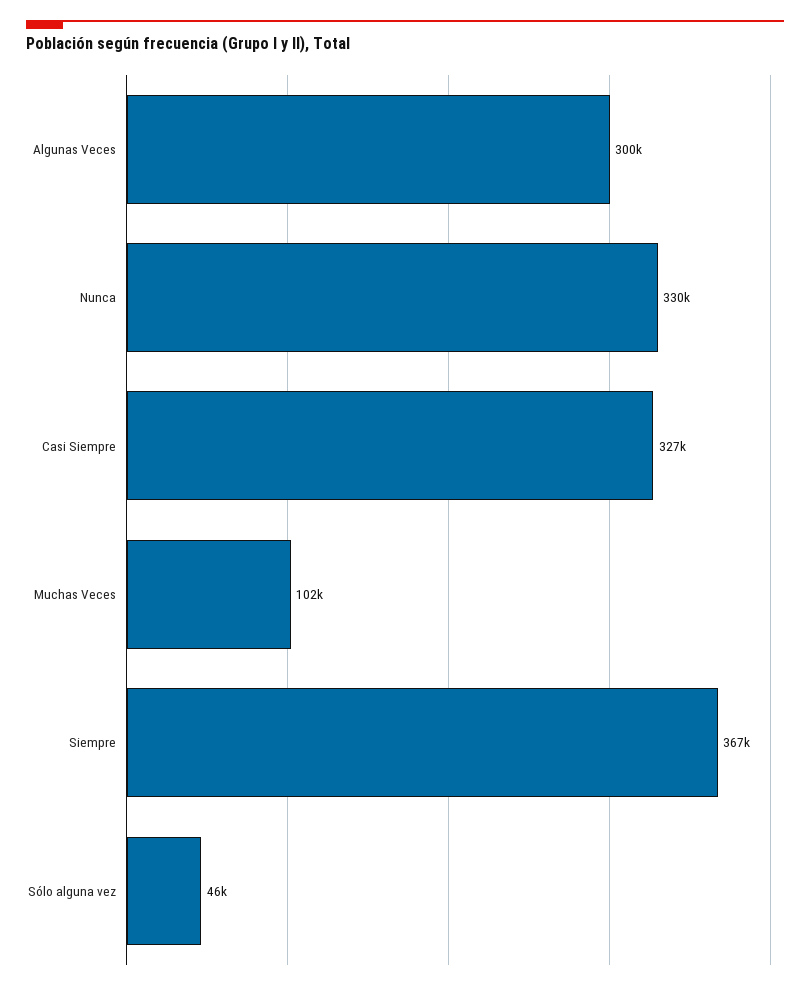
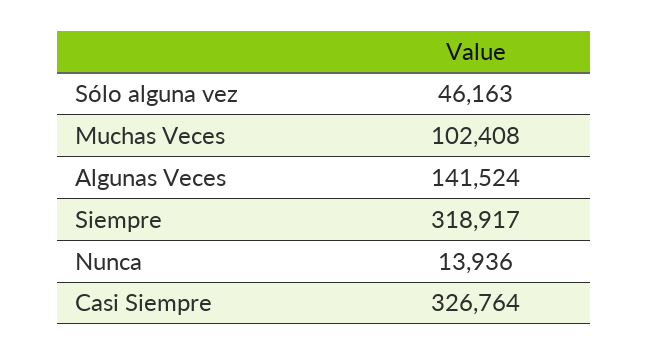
  {
-   "Algunas Veces": 300000,
+   "Algunas Veces": 141524,
-   "Nunca": 330000,
+   "Nunca": 13936,
    "Casi Siempre": 326764,
    "Muchas Veces": 102408,
-   "Siempre": 367000,
+   "Siempre": 318917,
    "Sólo alguna vez": 46163
  }

